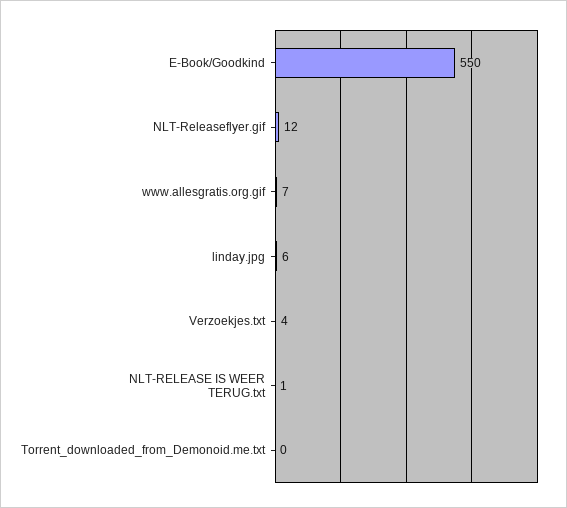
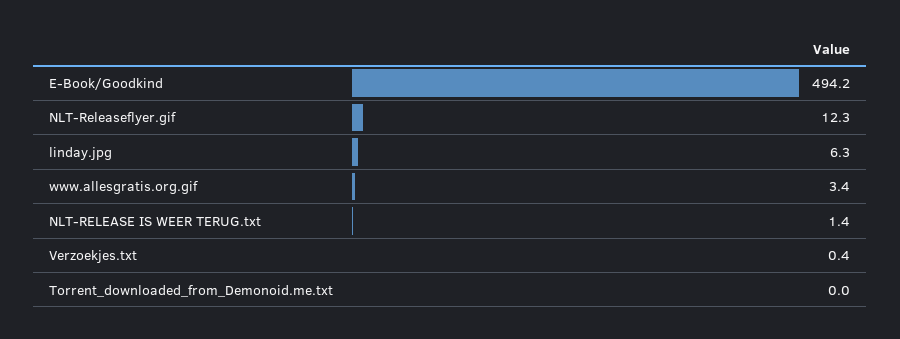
  {
-   "E-Book/Goodkind": 550,
+   "E-Book/Goodkind": 494.2,
    "NLT-Releaseflyer.gif": 12.3,
-   "www.allesgratis.org.gif": 7,
+   "www.allesgratis.org.gif": 3.4,
    "linday.jpg": 6.3,
-   "Verzoekjes.txt": 4,
+   "Verzoekjes.txt": 0.4,
    "NLT-RELEASE IS WEER TERUG.txt": 1.4,
    "Torrent_downloaded_from_Demonoid.me.txt": 0
  }

